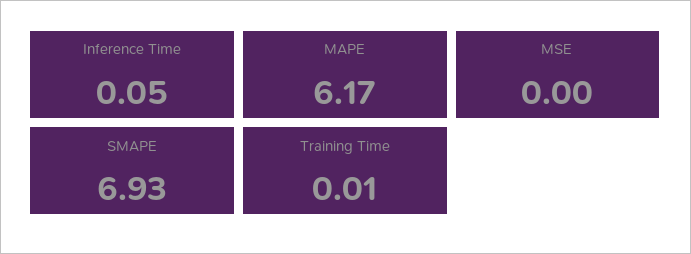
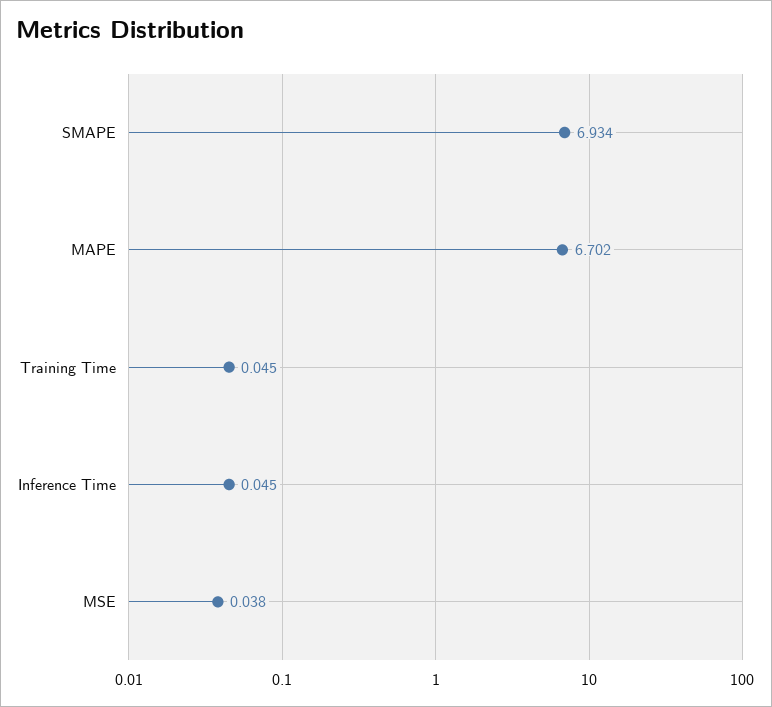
  {
    "Inference Time": 0.045,
-   "MAPE": 6.17,
+   "MAPE": 6.702,
-   "MSE": 0,
+   "MSE": 0.038,
    "SMAPE": 6.934,
-   "Training Time": 0.01
+   "Training Time": 0.045
  }

